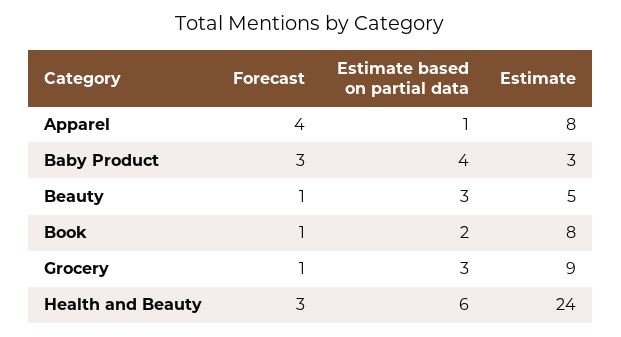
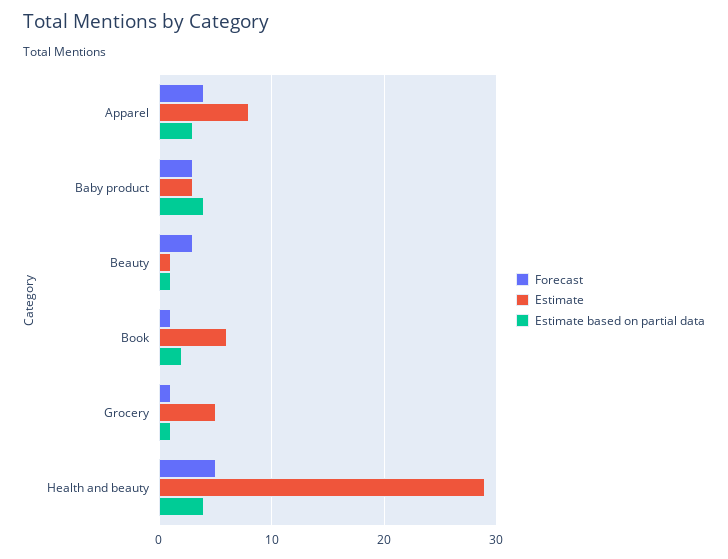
  {
    "Forecast": {
      "Apparel": 4,
      "Baby Product": 3,
-     "Beauty": 1,
+     "Beauty": 3,
      "Book": 1,
      "Grocery": 1,
-     "Health and Beauty": 3
+     "Health and Beauty": 5
    },
    "Estimate based on partial data": {
-     "Apparel": 1,
+     "Apparel": 3,
      "Baby Product": 4,
-     "Beauty": 3,
+     "Beauty": 1,
      "Book": 2,
-     "Grocery": 3,
+     "Grocery": 1,
-     "Health and Beauty": 6
+     "Health and Beauty": 4
    },
    "Estimate": {
      "Apparel": 8,
      "Baby Product": 3,
-     "Beauty": 5,
+     "Beauty": 1,
-     "Book": 8,
+     "Book": 6,
-     "Grocery": 9,
+     "Grocery": 5,
-     "Health and Beauty": 24
+     "Health and Beauty": 29
    }
  }

